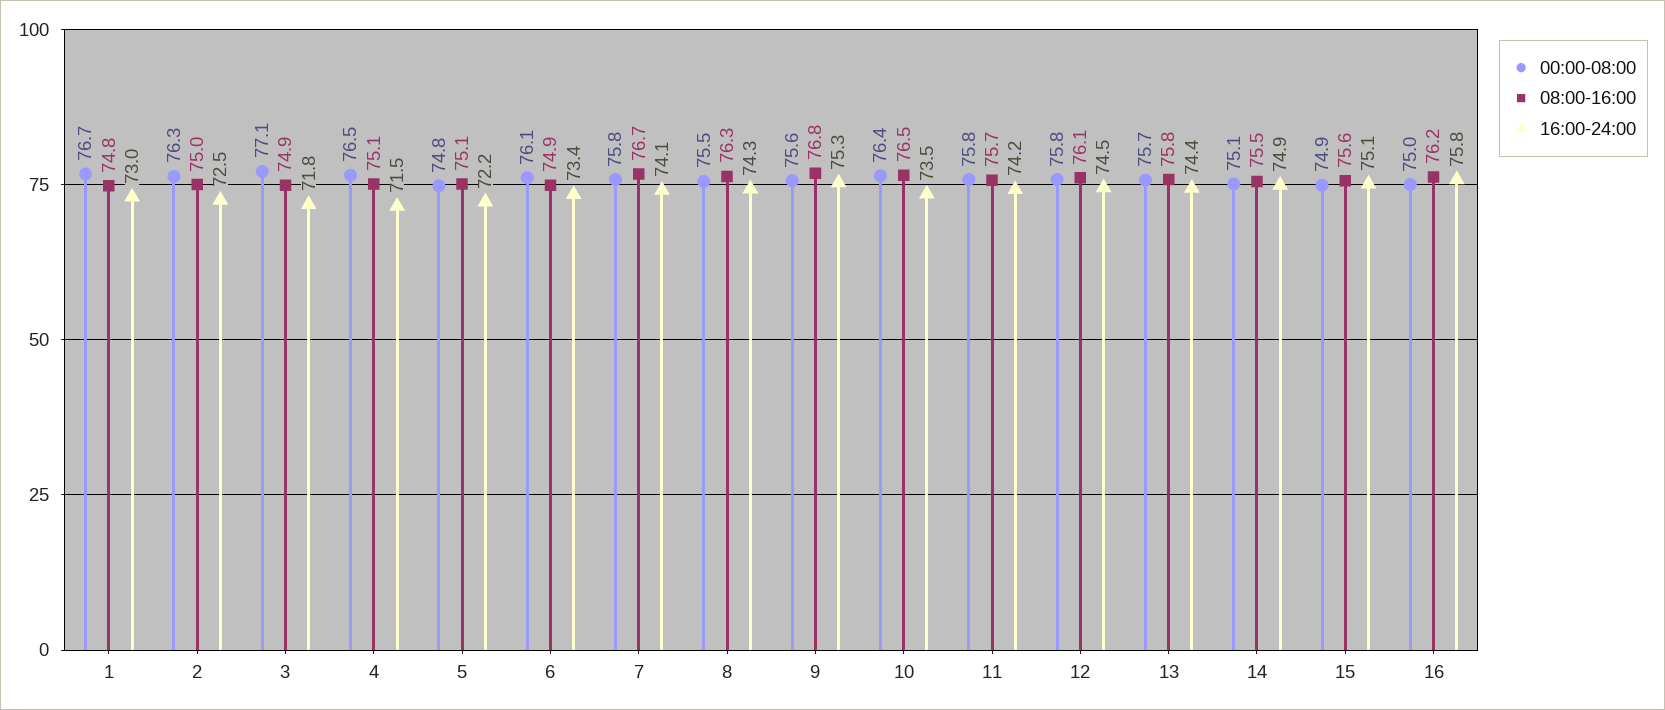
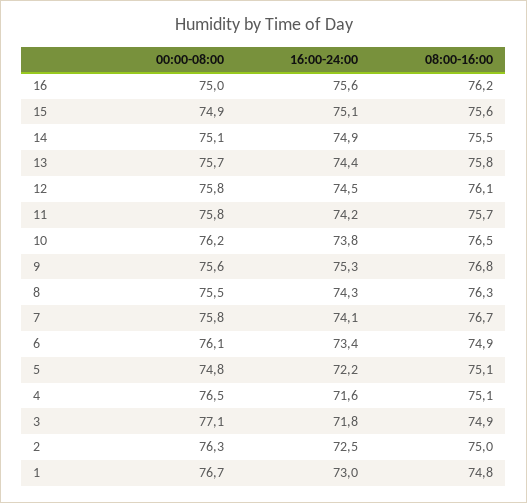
  {
    "00:00-08:00": {
      "1": 76.7,
      "2": 76.3,
      "3": 77.1,
      "4": 76.5,
      "5": 74.8,
      "6": 76.1,
      "7": 75.8,
      "8": 75.5,
      "9": 75.6,
-     "10": 76.4,
+     "10": 76.2,
      "11": 75.8,
      "12": 75.8,
      "13": 75.7,
      "14": 75.1,
      "15": 74.9,
      "16": 75
    },
    "08:00-16:00": {
      "1": 74.8,
      "2": 75,
      "3": 74.9,
      "4": 75.1,
      "5": 75.1,
      "6": 74.9,
      "7": 76.7,
      "8": 76.3,
      "9": 76.8,
      "10": 76.5,
      "11": 75.7,
      "12": 76.1,
      "13": 75.8,
      "14": 75.5,
      "15": 75.6,
      "16": 76.2
    },
    "16:00-24:00": {
      "1": 73,
      "2": 72.5,
      "3": 71.8,
-     "4": 71.5,
+     "4": 71.6,
      "5": 72.2,
      "6": 73.4,
      "7": 74.1,
      "8": 74.3,
      "9": 75.3,
-     "10": 73.5,
+     "10": 73.8,
      "11": 74.2,
      "12": 74.5,
      "13": 74.4,
      "14": 74.9,
      "15": 75.1,
-     "16": 75.8
+     "16": 75.6
    }
  }

